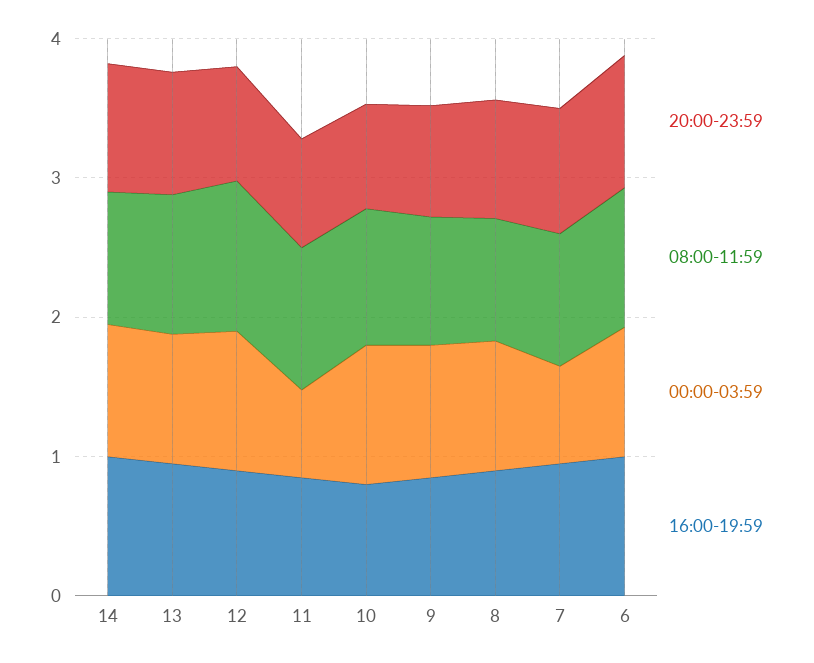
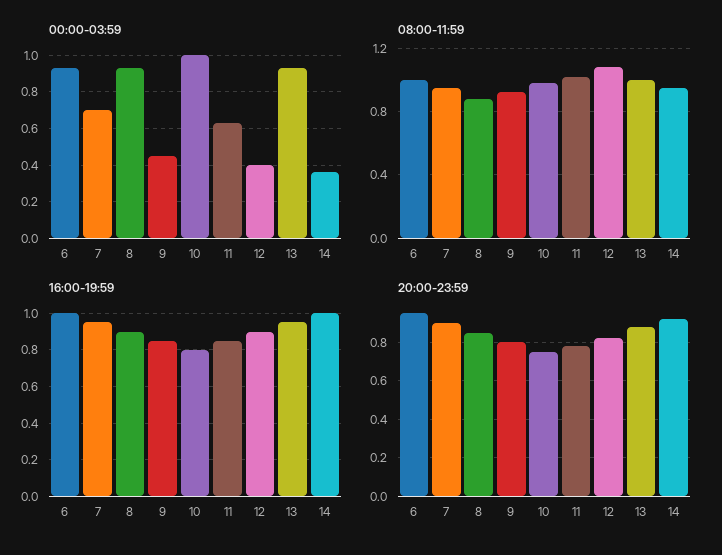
  {
    "20:00-23:59": {
      "14": 0.9,
      "13": 0.9,
      "12": 0.8,
      "11": 0.8,
      "10": 0.75,
      "9": 0.8,
      "8": 0.85,
      "7": 0.9,
      "6": 0.95
    },
    "08:00-11:59": {
      "14": 0.95,
      "13": 1,
      "12": 1.1,
      "11": 1,
      "10": 1,
      "9": 0.9,
      "8": 0.9,
      "7": 0.95,
      "6": 1
    },
    "00:00-03:59": {
-     "14": 1,
+     "14": 0.35,
      "13": 0.95,
-     "12": 1,
+     "12": 0.4,
      "11": 0.65,
      "10": 1,
-     "9": 1,
+     "9": 0.45,
      "8": 0.95,
      "7": 0.7,
      "6": 0.95
    },
    "16:00-19:59": {
      "14": 1,
      "13": 0.95,
      "12": 0.9,
      "11": 0.85,
      "10": 0.8,
      "9": 0.85,
      "8": 0.9,
      "7": 0.95,
      "6": 1
    }
  }

